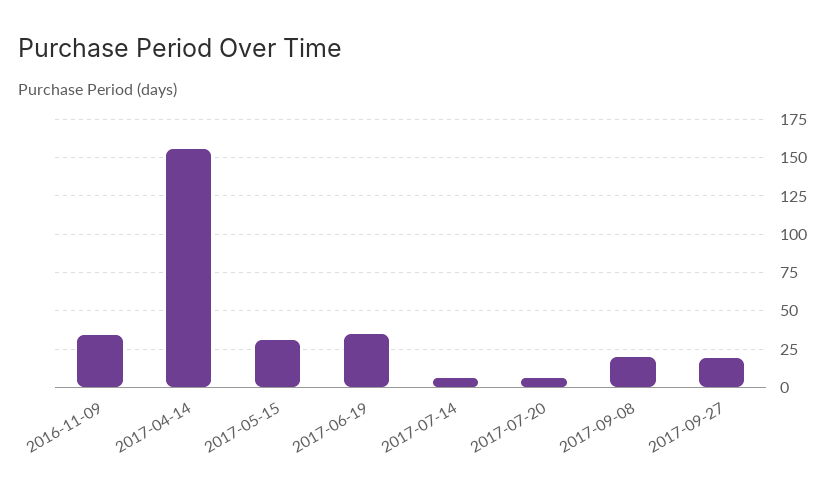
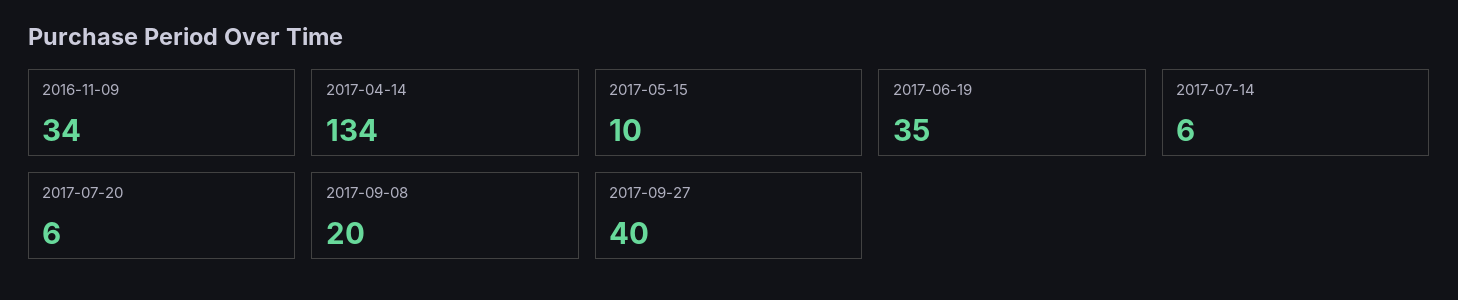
  {
    "2016-11-09": 34,
-   "2017-04-14": 155,
+   "2017-04-14": 134,
-   "2017-05-15": 30,
+   "2017-05-15": 10,
    "2017-06-19": 35,
    "2017-07-14": 6,
    "2017-07-20": 6,
    "2017-09-08": 20,
-   "2017-09-27": 20
+   "2017-09-27": 40
  }

